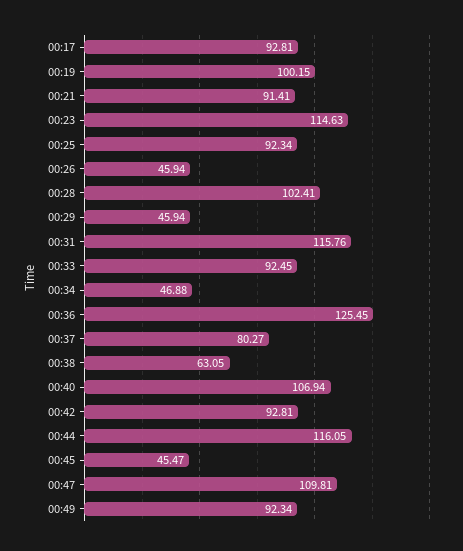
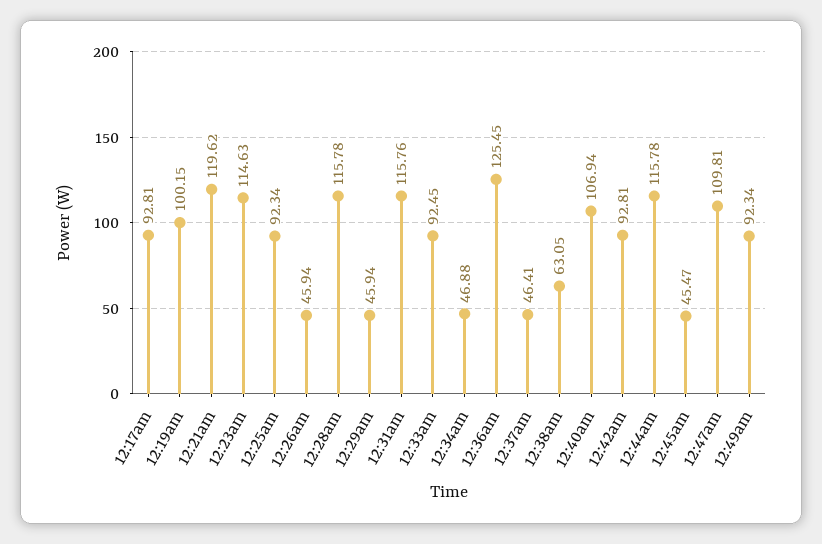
  {
    "00:17": 92.81,
    "00:19": 100.15,
-   "00:21": 91.41,
+   "00:21": 119.62,
    "00:23": 114.63,
    "00:25": 92.34,
    "00:26": 45.94,
-   "00:28": 102.41,
+   "00:28": 115.78,
    "00:29": 45.94,
    "00:31": 115.76,
    "00:33": 92.45,
    "00:34": 46.88,
    "00:36": 125.45,
-   "00:37": 80.27,
+   "00:37": 46.41,
    "00:38": 63.05,
    "00:40": 106.94,
    "00:42": 92.81,
-   "00:44": 116.05,
+   "00:44": 115.78,
    "00:45": 45.47,
    "00:47": 109.81,
    "00:49": 92.34
  }

